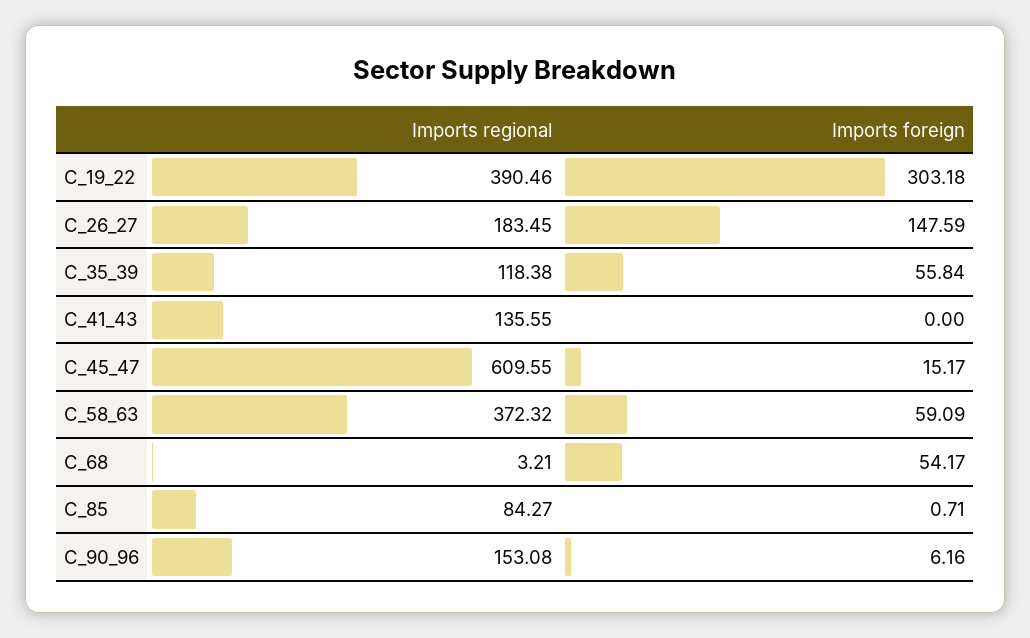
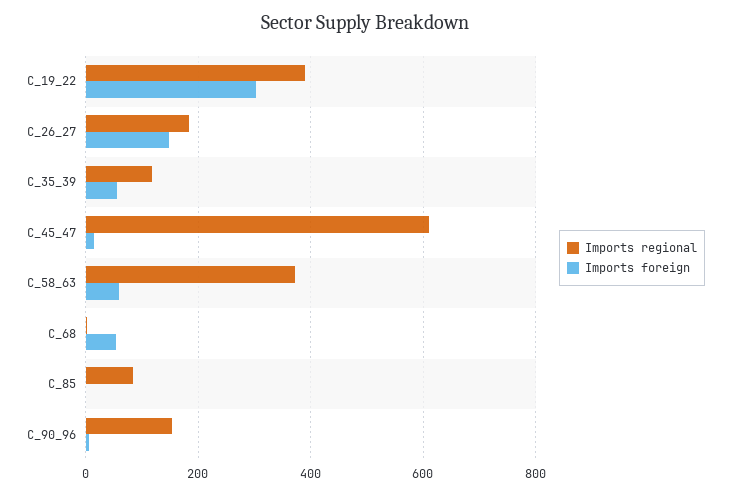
  {
    "Imports regional": {
      "C_19_22": 390.46,
      "C_26_27": 183.45,
      "C_35_39": 118.38,
-     "C_41_43": 135.55,
      "C_45_47": 609.55,
      "C_58_63": 372.32,
      "C_68": 3.21,
      "C_85": 84.27,
      "C_90_96": 153.08
    },
    "Imports foreign": {
      "C_19_22": 303.18,
      "C_26_27": 147.59,
      "C_35_39": 55.84,
-     "C_41_43": 0,
      "C_45_47": 15.17,
      "C_58_63": 59.09,
      "C_68": 54.17,
      "C_85": 0.71,
      "C_90_96": 6.16
    }
  }

